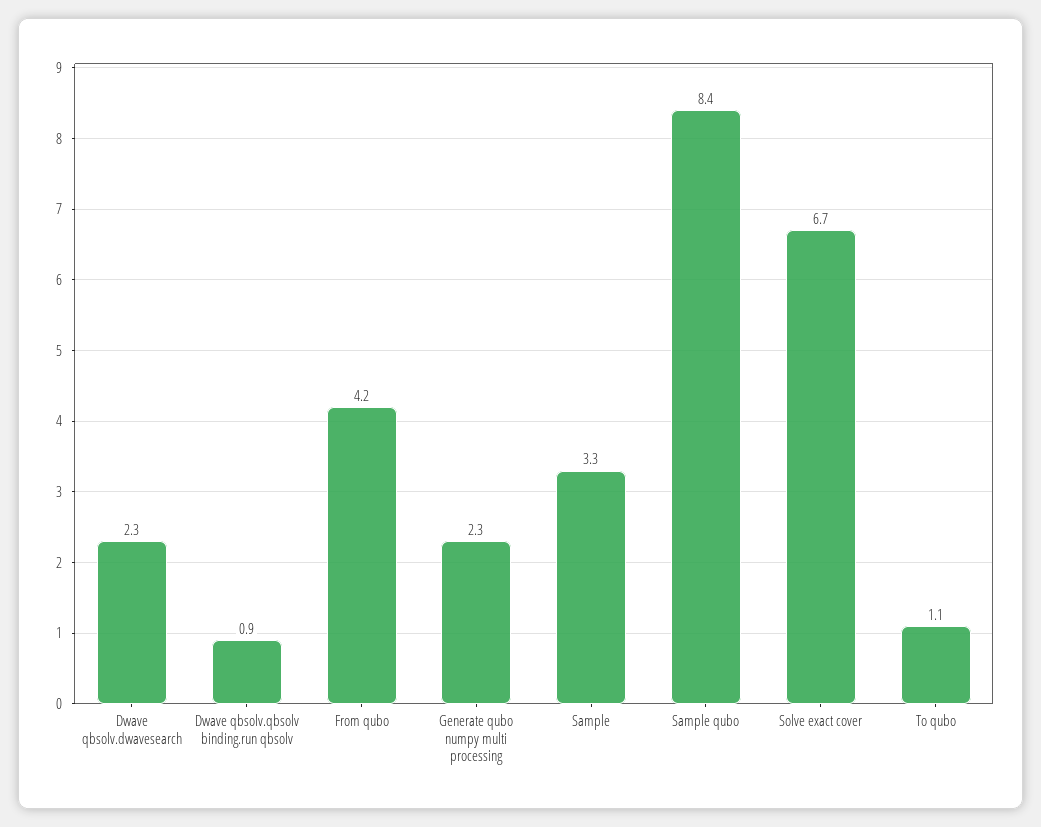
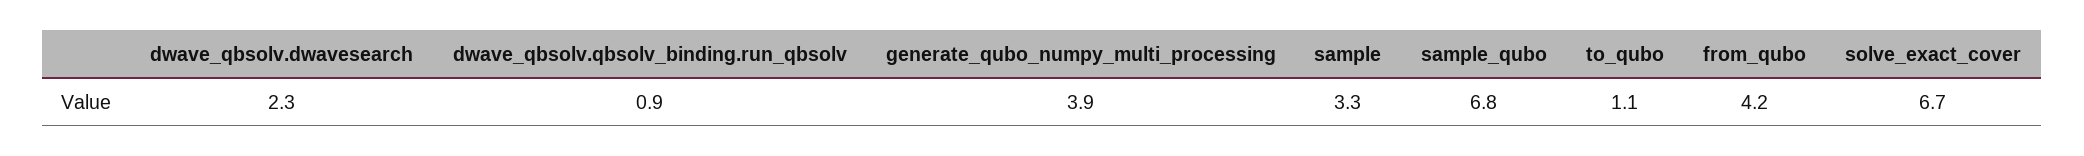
  {
    "Dwave qbsolv.dwavesearch": 2.3,
    "Dwave qbsolv.qbsolv binding.run qbsolv": 0.9,
    "From qubo": 4.2,
-   "Generate qubo numpy multi processing": 2.3,
+   "Generate qubo numpy multi processing": 3.9,
    "Sample": 3.3,
-   "Sample qubo": 8.4,
+   "Sample qubo": 6.8,
    "Solve exact cover": 6.7,
    "To qubo": 1.1
  }

